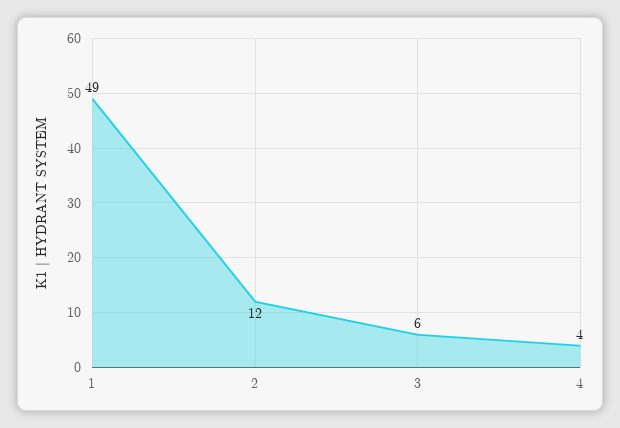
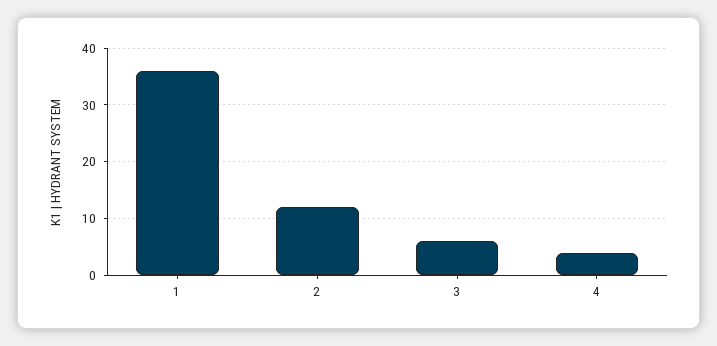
  {
-   "1": 49,
+   "1": 35,
    "2": 12,
    "3": 6,
    "4": 4
  }

